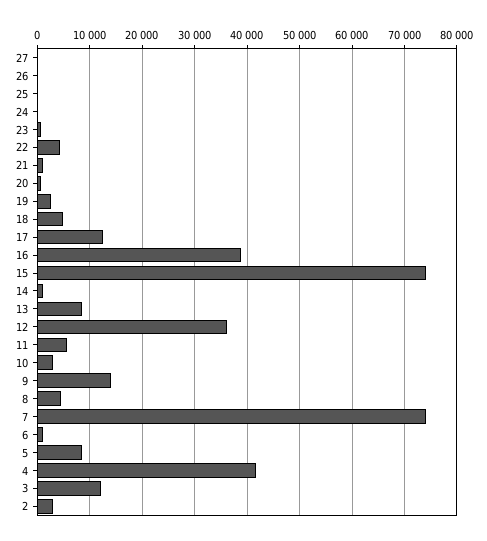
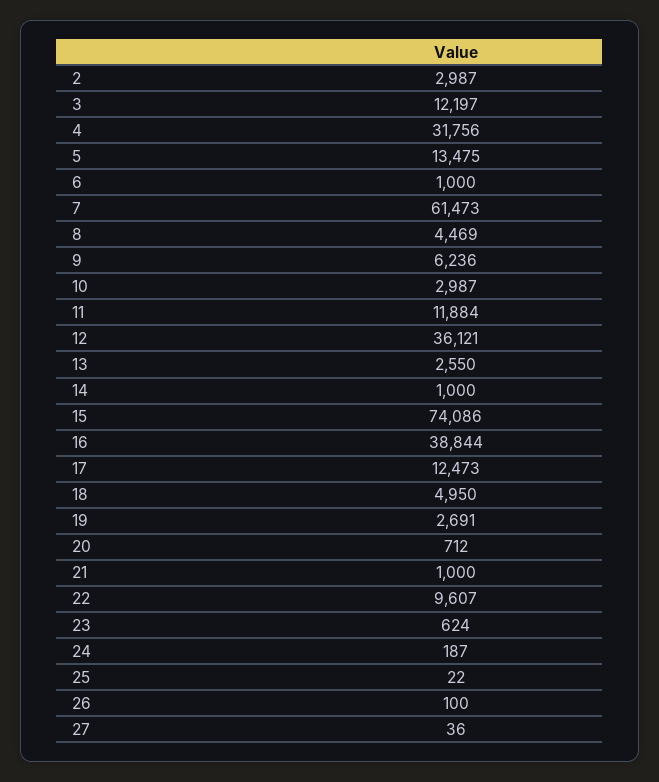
  {
    "27": 36,
    "26": 100,
    "25": 22,
    "24": 187,
    "23": 624,
-   "22": 4000,
+   "22": 9607,
    "21": 1000,
    "20": 712,
    "19": 2691,
    "18": 4950,
    "17": 12473,
    "16": 38844,
    "15": 74086,
    "14": 1000,
-   "13": 8000,
+   "13": 2550,
    "12": 36121,
-   "11": 6000,
+   "11": 11884,
    "10": 2987,
-   "9": 14000,
+   "9": 6236,
    "8": 4469,
-   "7": 74000,
+   "7": 61473,
    "6": 1000,
-   "5": 8000,
+   "5": 13475,
-   "4": 42000,
+   "4": 31756,
    "3": 12197,
    "2": 2987
  }

